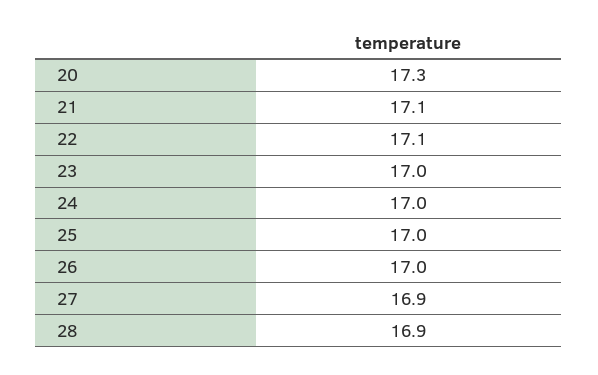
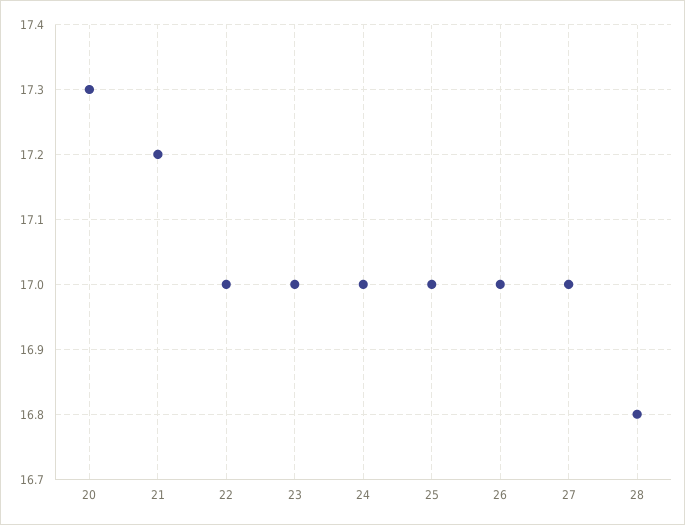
  {
    "20": 17.3,
-   "21": 17.1,
+   "21": 17.2,
-   "22": 17.1,
+   "22": 17,
    "23": 17,
    "24": 17,
    "25": 17,
    "26": 17,
-   "27": 16.9,
+   "27": 17,
-   "28": 16.9
+   "28": 16.8
  }

